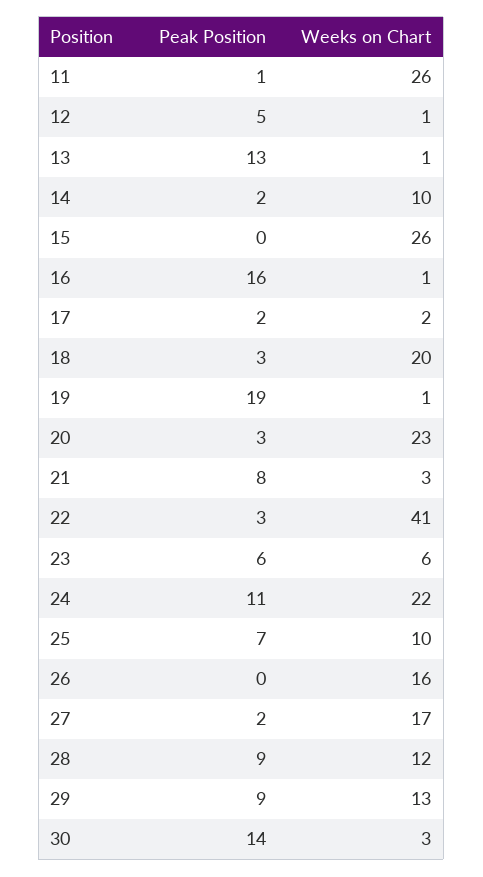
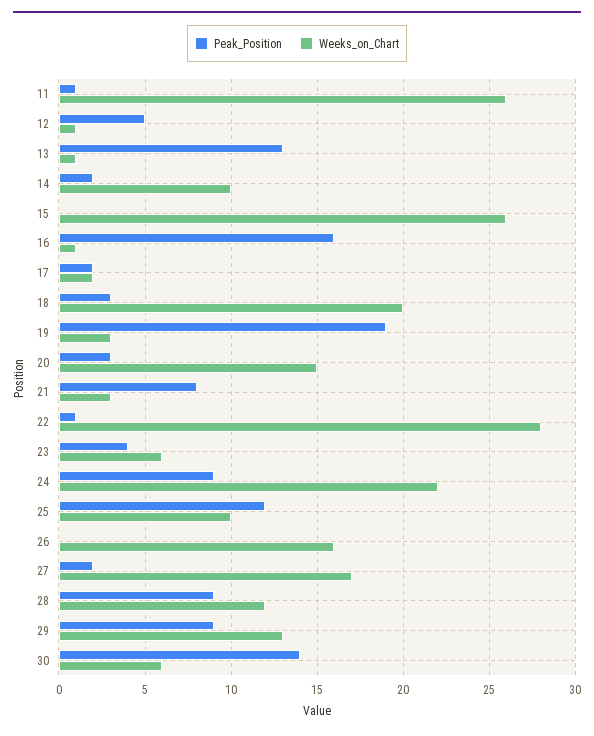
  {
    "Peak Position": {
      "11": 1,
      "12": 5,
      "13": 13,
      "14": 2,
      "15": 0,
      "16": 16,
      "17": 2,
      "18": 3,
      "19": 19,
      "20": 3,
      "21": 8,
-     "22": 3,
+     "22": 1,
-     "23": 6,
+     "23": 4,
-     "24": 11,
+     "24": 9,
-     "25": 7,
+     "25": 12,
      "26": 0,
      "27": 2,
      "28": 9,
      "29": 9,
      "30": 14
    },
    "Weeks on Chart": {
      "11": 26,
      "12": 1,
      "13": 1,
      "14": 10,
      "15": 26,
      "16": 1,
      "17": 2,
      "18": 20,
-     "19": 1,
+     "19": 3,
-     "20": 23,
+     "20": 15,
      "21": 3,
-     "22": 41,
+     "22": 28,
      "23": 6,
      "24": 22,
      "25": 10,
      "26": 16,
      "27": 17,
      "28": 12,
      "29": 13,
-     "30": 3
+     "30": 6
    }
  }

